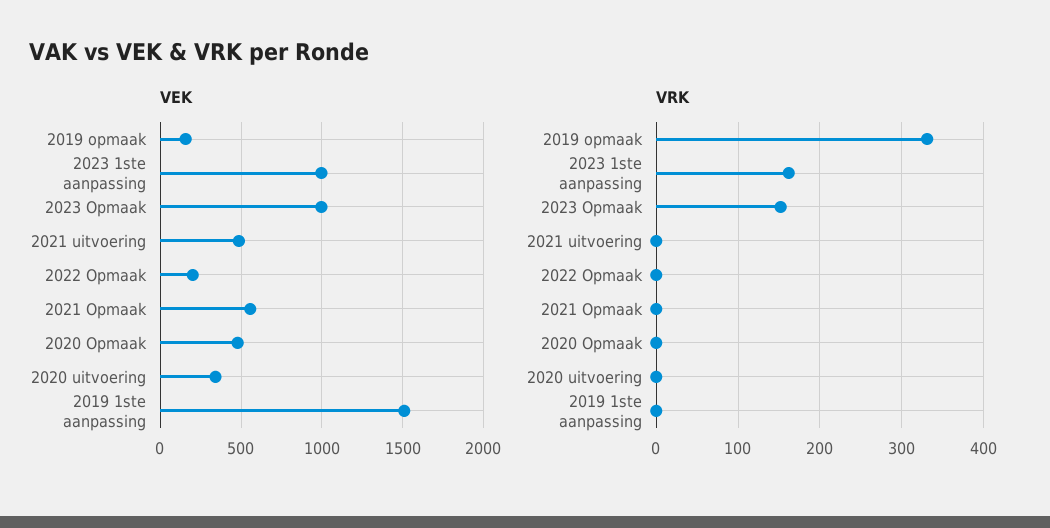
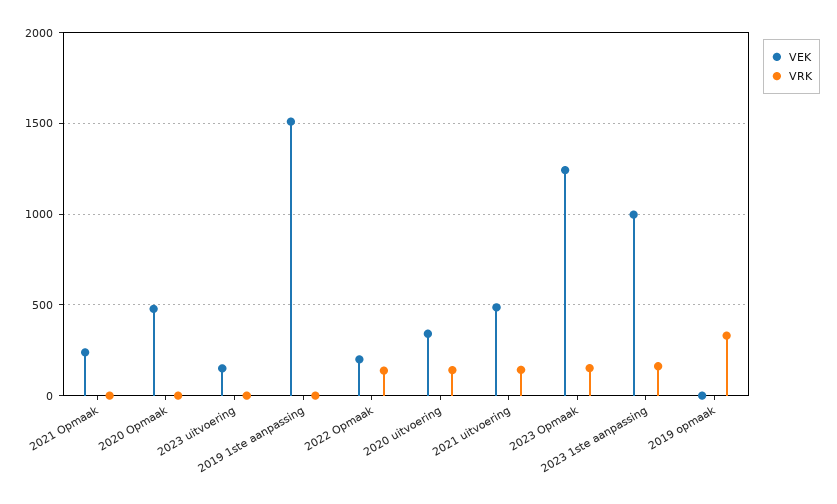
  {
    "VEK": {
-     "2019 opmaak": 150,
+     "2019 opmaak": 0,
      "2023 1ste aanpassing": 1000,
-     "2023 Opmaak": 1000,
+     "2023 Opmaak": 1250,
      "2021 uitvoering": 500,
      "2022 Opmaak": 200,
-     "2021 Opmaak": 550,
+     "2021 Opmaak": 250,
      "2020 Opmaak": 500,
      "2020 uitvoering": 350,
-     "2019 1ste aanpassing": 1500
+     "2019 1ste aanpassing": 1500,
+     "2023 uitvoering": 150
    },
    "VRK": {
      "2019 opmaak": 330,
      "2023 1ste aanpassing": 160,
      "2023 Opmaak": 150,
-     "2021 uitvoering": 0,
+     "2021 uitvoering": 150,
-     "2022 Opmaak": 0,
+     "2022 Opmaak": 150,
      "2021 Opmaak": 0,
      "2020 Opmaak": 0,
-     "2020 uitvoering": 0,
+     "2020 uitvoering": 150,
-     "2019 1ste aanpassing": 0
+     "2019 1ste aanpassing": 0,
+     "2023 uitvoering": 0
    }
  }

